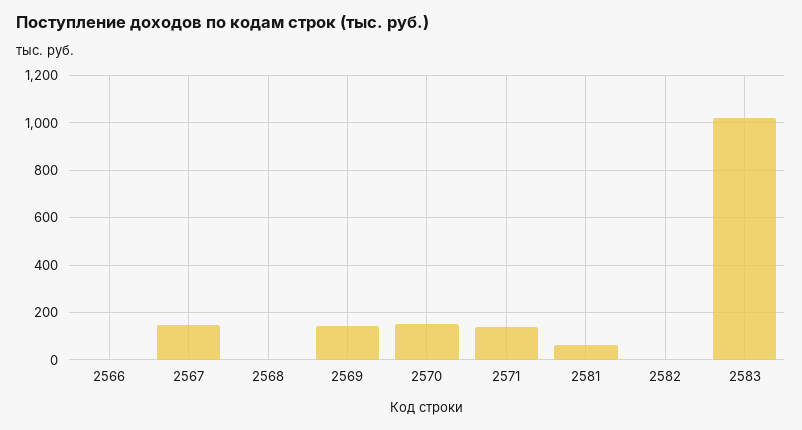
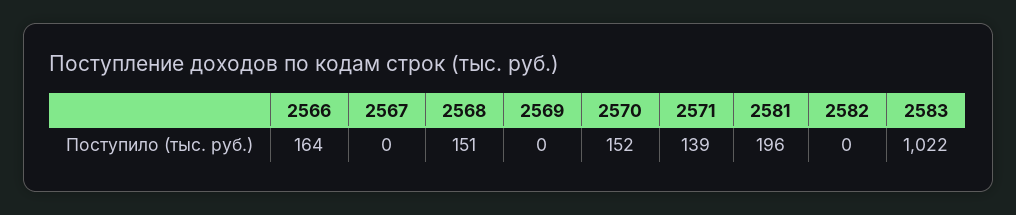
  {
-   "2566": 0,
+   "2566": 164,
-   "2567": 150,
+   "2567": 0,
-   "2568": 0,
+   "2568": 151,
-   "2569": 150,
+   "2569": 0,
    "2570": 152,
    "2571": 139,
-   "2581": 50,
+   "2581": 196,
    "2582": 0,
    "2583": 1022
  }

